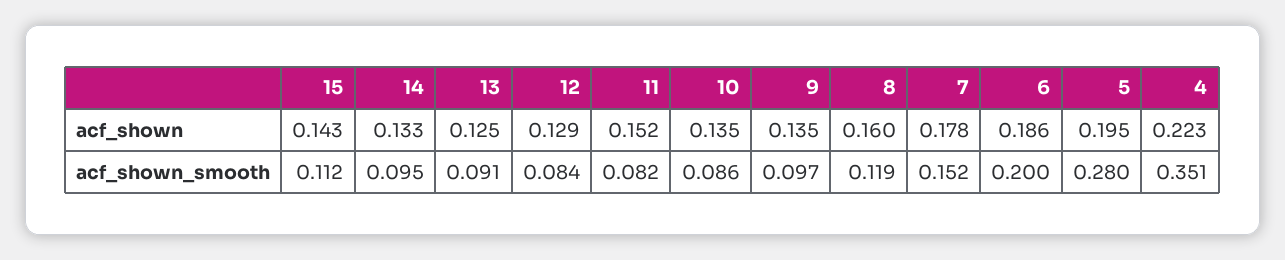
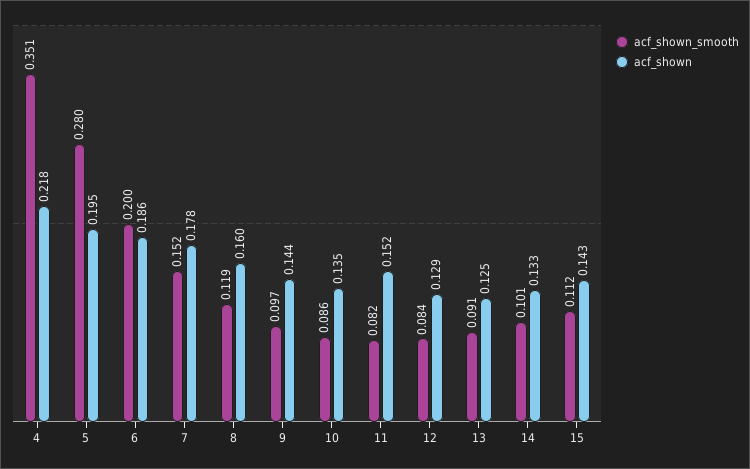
  {
    "acf_shown": {
      "15": 0.143,
      "14": 0.133,
      "13": 0.125,
      "12": 0.129,
      "11": 0.152,
      "10": 0.135,
-     "9": 0.135,
+     "9": 0.144,
      "8": 0.16,
      "7": 0.178,
      "6": 0.186,
      "5": 0.195,
-     "4": 0.223
+     "4": 0.218
    },
    "acf_shown_smooth": {
      "15": 0.112,
-     "14": 0.095,
+     "14": 0.101,
      "13": 0.091,
      "12": 0.084,
      "11": 0.082,
      "10": 0.086,
      "9": 0.097,
      "8": 0.119,
      "7": 0.152,
      "6": 0.2,
      "5": 0.28,
      "4": 0.351
    }
  }

